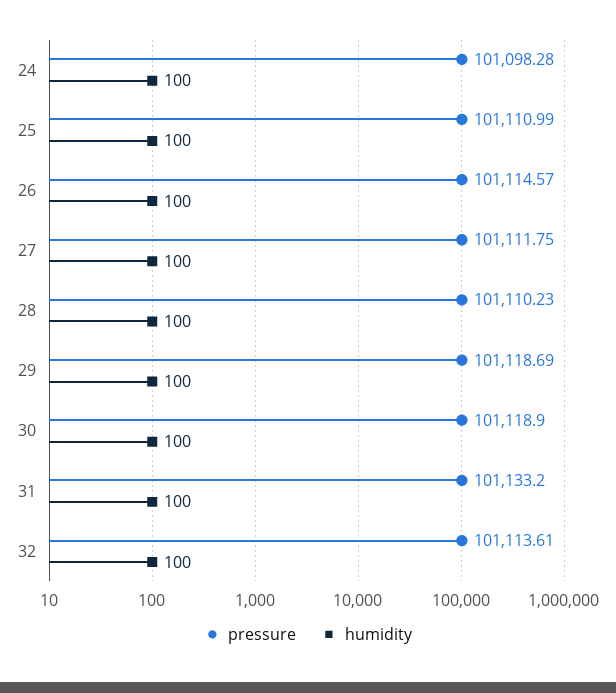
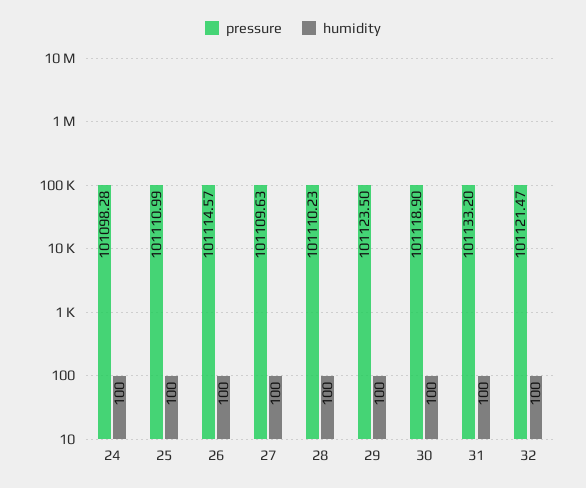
  {
    "pressure": {
      "24": 101098.28,
      "25": 101110.99,
      "26": 101114.57,
-     "27": 101111.75,
+     "27": 101109.63,
      "28": 101110.23,
-     "29": 101118.69,
+     "29": 101123.5,
      "30": 101118.9,
      "31": 101133.2,
-     "32": 101113.61
+     "32": 101121.47
    },
    "humidity": {
      "24": 100,
      "25": 100,
      "26": 100,
      "27": 100,
      "28": 100,
      "29": 100,
      "30": 100,
      "31": 100,
      "32": 100
    }
  }

